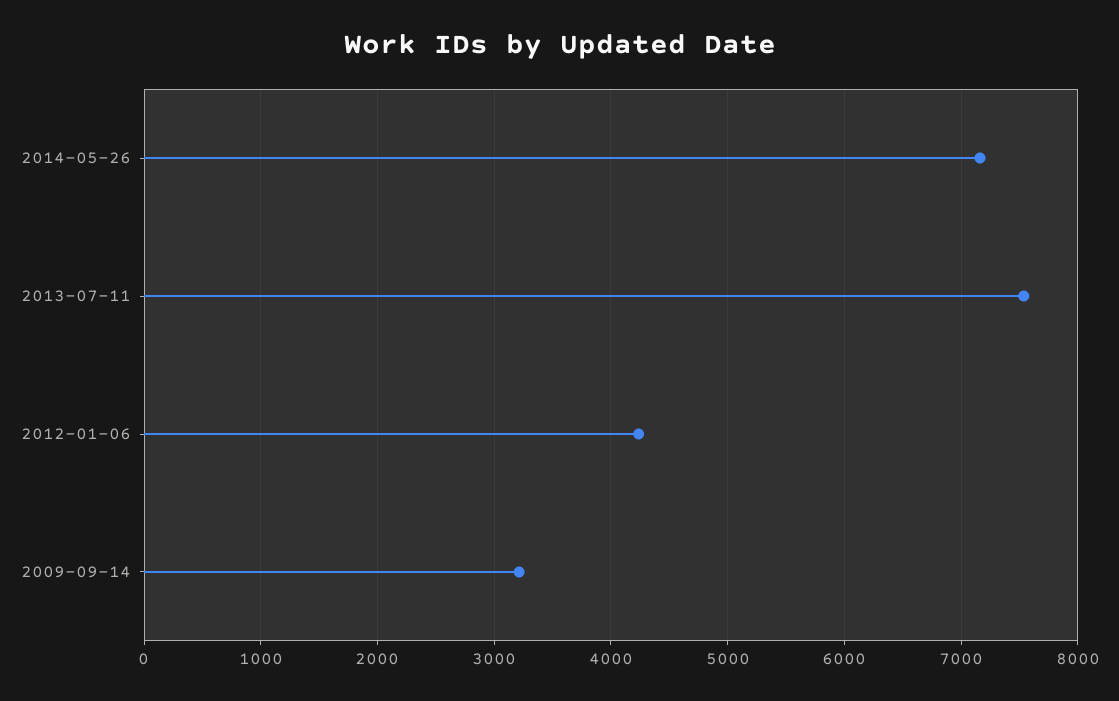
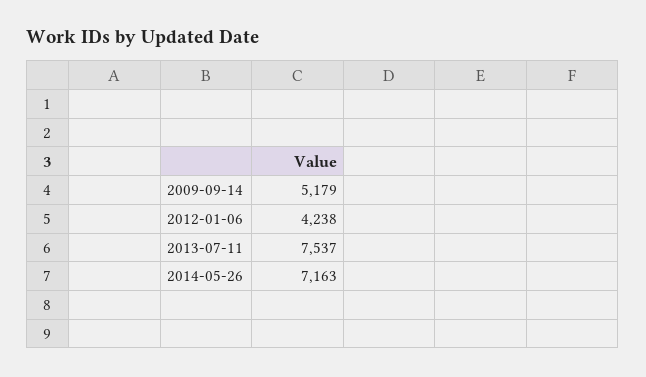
  {
    "2014-05-26": 7163,
    "2013-07-11": 7537,
    "2012-01-06": 4238,
-   "2009-09-14": 3200
+   "2009-09-14": 5179
  }

